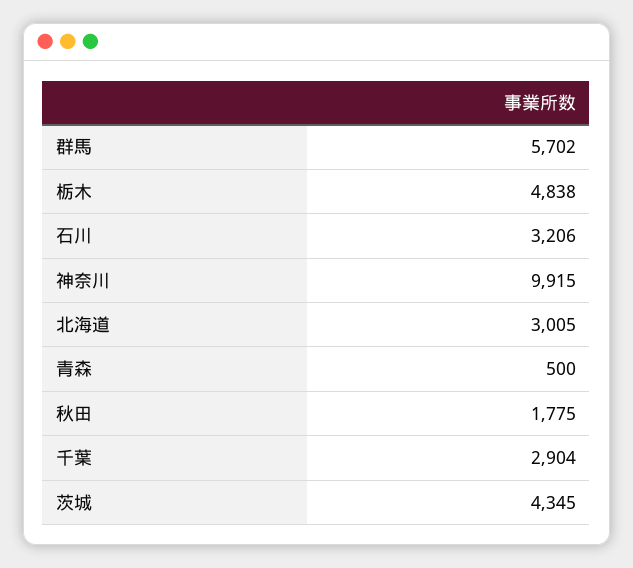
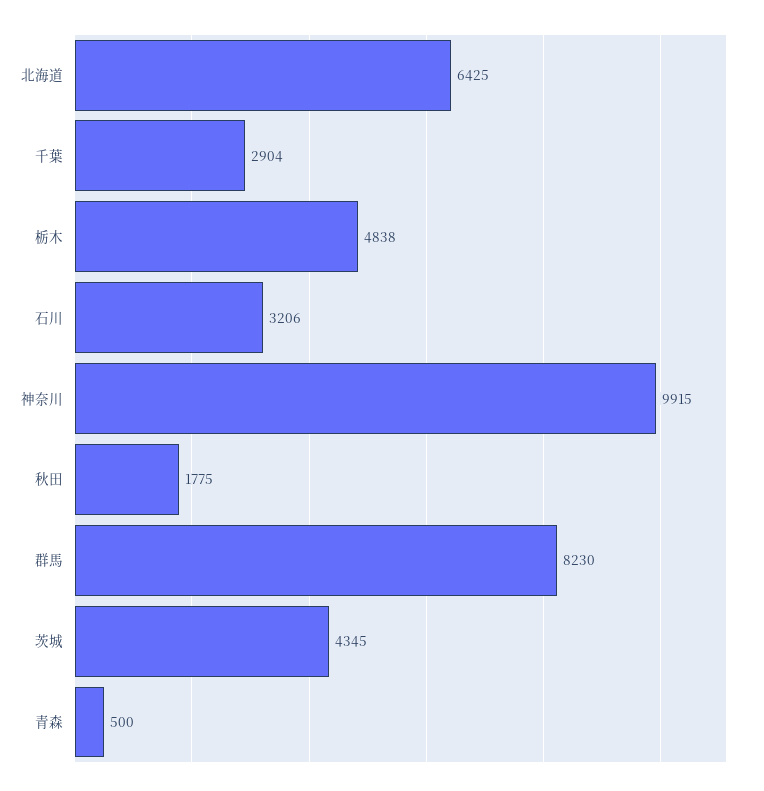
  {
-   "群馬": 5702,
+   "群馬": 8230,
    "栃木": 4838,
    "石川": 3206,
    "神奈川": 9915,
-   "北海道": 3005,
+   "北海道": 6425,
    "青森": 500,
    "秋田": 1775,
    "千葉": 2904,
    "茨城": 4345
  }

